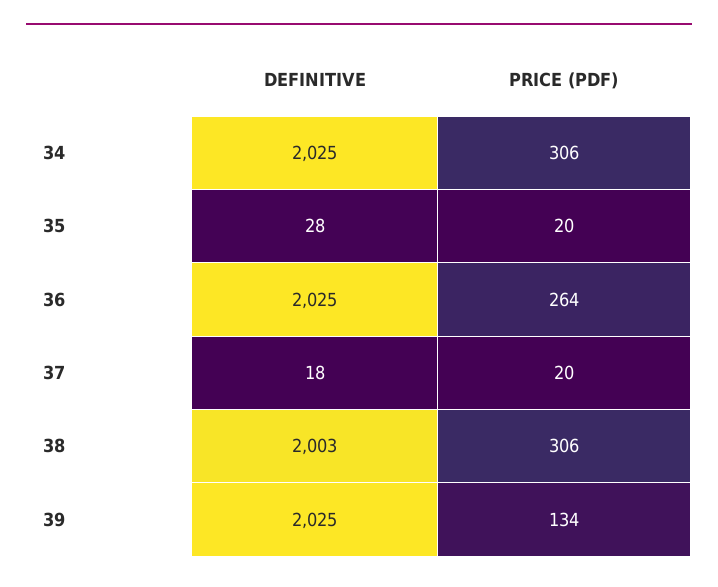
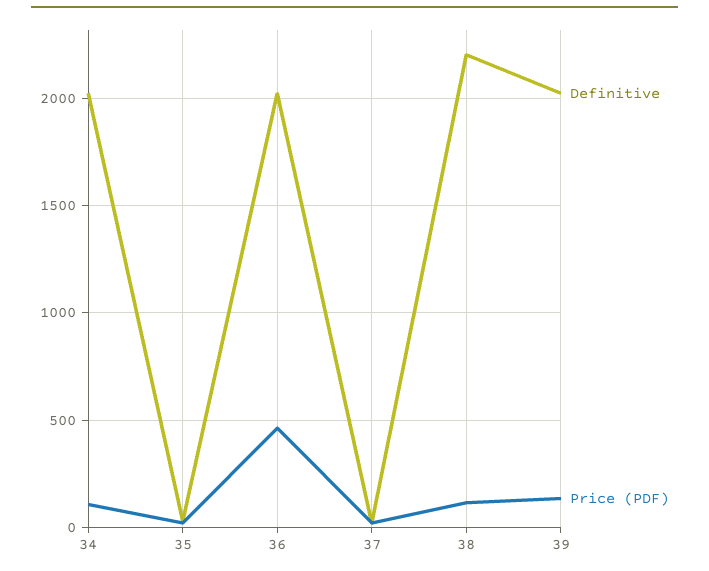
  {
    "DEFINITIVE": {
      "34": 2025,
      "35": 28,
      "36": 2025,
      "37": 18,
-     "38": 2003,
+     "38": 2200,
      "39": 2025
    },
    "PRICE (PDF)": {
-     "34": 306,
+     "34": 100,
      "35": 20,
-     "36": 264,
+     "36": 450,
      "37": 20,
-     "38": 306,
+     "38": 100,
      "39": 134
    }
  }

